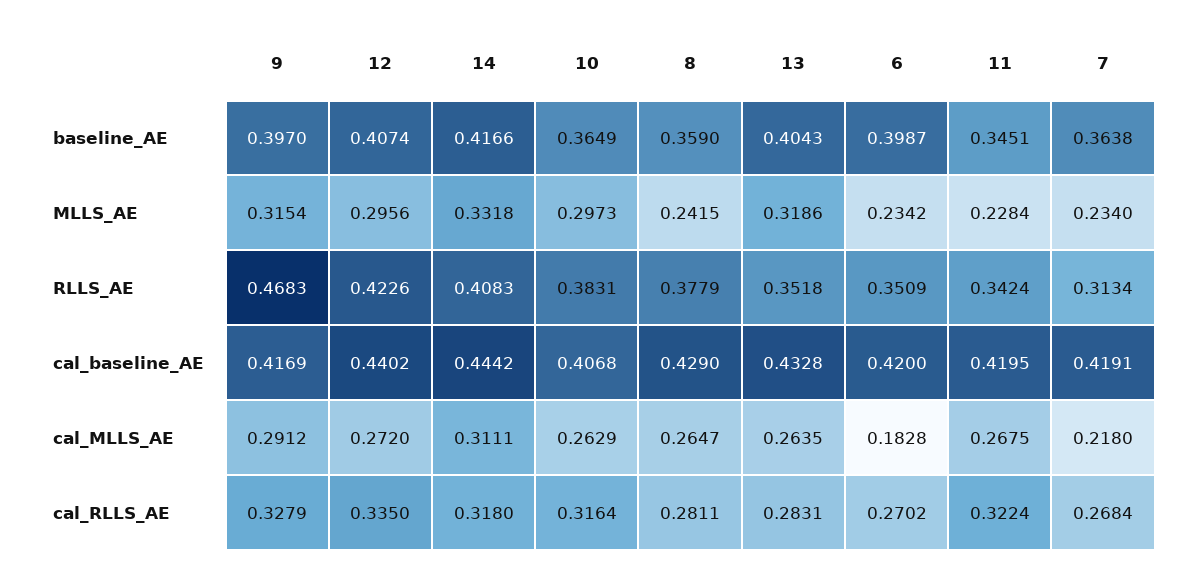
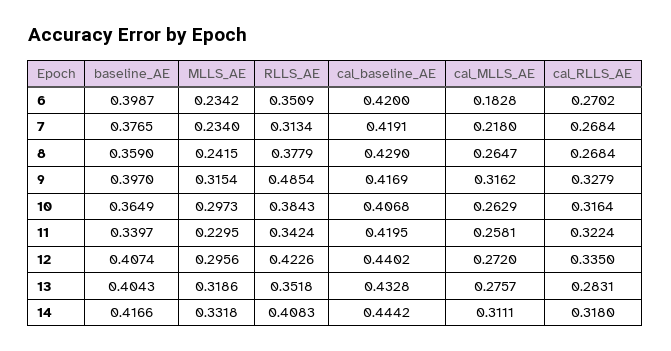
  {
    "9": {
      "baseline_AE": 0.397,
      "MLLS_AE": 0.3154,
-     "RLLS_AE": 0.4683,
+     "RLLS_AE": 0.4854,
      "cal_baseline_AE": 0.4169,
-     "cal_MLLS_AE": 0.2912,
+     "cal_MLLS_AE": 0.3162,
      "cal_RLLS_AE": 0.3279
    },
    "12": {
      "baseline_AE": 0.4074,
      "MLLS_AE": 0.2956,
      "RLLS_AE": 0.4226,
      "cal_baseline_AE": 0.4402,
      "cal_MLLS_AE": 0.272,
      "cal_RLLS_AE": 0.335
    },
    "14": {
      "baseline_AE": 0.4166,
      "MLLS_AE": 0.3318,
      "RLLS_AE": 0.4083,
      "cal_baseline_AE": 0.4442,
      "cal_MLLS_AE": 0.3111,
      "cal_RLLS_AE": 0.318
    },
    "10": {
      "baseline_AE": 0.3649,
      "MLLS_AE": 0.2973,
-     "RLLS_AE": 0.3831,
+     "RLLS_AE": 0.3843,
      "cal_baseline_AE": 0.4068,
      "cal_MLLS_AE": 0.2629,
      "cal_RLLS_AE": 0.3164
    },
    "8": {
      "baseline_AE": 0.359,
      "MLLS_AE": 0.2415,
      "RLLS_AE": 0.3779,
      "cal_baseline_AE": 0.429,
      "cal_MLLS_AE": 0.2647,
-     "cal_RLLS_AE": 0.2811
+     "cal_RLLS_AE": 0.2684
    },
    "13": {
      "baseline_AE": 0.4043,
      "MLLS_AE": 0.3186,
      "RLLS_AE": 0.3518,
      "cal_baseline_AE": 0.4328,
-     "cal_MLLS_AE": 0.2635,
+     "cal_MLLS_AE": 0.2757,
      "cal_RLLS_AE": 0.2831
    },
    "6": {
      "baseline_AE": 0.3987,
      "MLLS_AE": 0.2342,
      "RLLS_AE": 0.3509,
      "cal_baseline_AE": 0.42,
      "cal_MLLS_AE": 0.1828,
      "cal_RLLS_AE": 0.2702
    },
    "11": {
-     "baseline_AE": 0.3451,
+     "baseline_AE": 0.3397,
-     "MLLS_AE": 0.2284,
+     "MLLS_AE": 0.2295,
      "RLLS_AE": 0.3424,
      "cal_baseline_AE": 0.4195,
-     "cal_MLLS_AE": 0.2675,
+     "cal_MLLS_AE": 0.2581,
      "cal_RLLS_AE": 0.3224
    },
    "7": {
-     "baseline_AE": 0.3638,
+     "baseline_AE": 0.3765,
      "MLLS_AE": 0.234,
      "RLLS_AE": 0.3134,
      "cal_baseline_AE": 0.4191,
      "cal_MLLS_AE": 0.218,
      "cal_RLLS_AE": 0.2684
    }
  }

